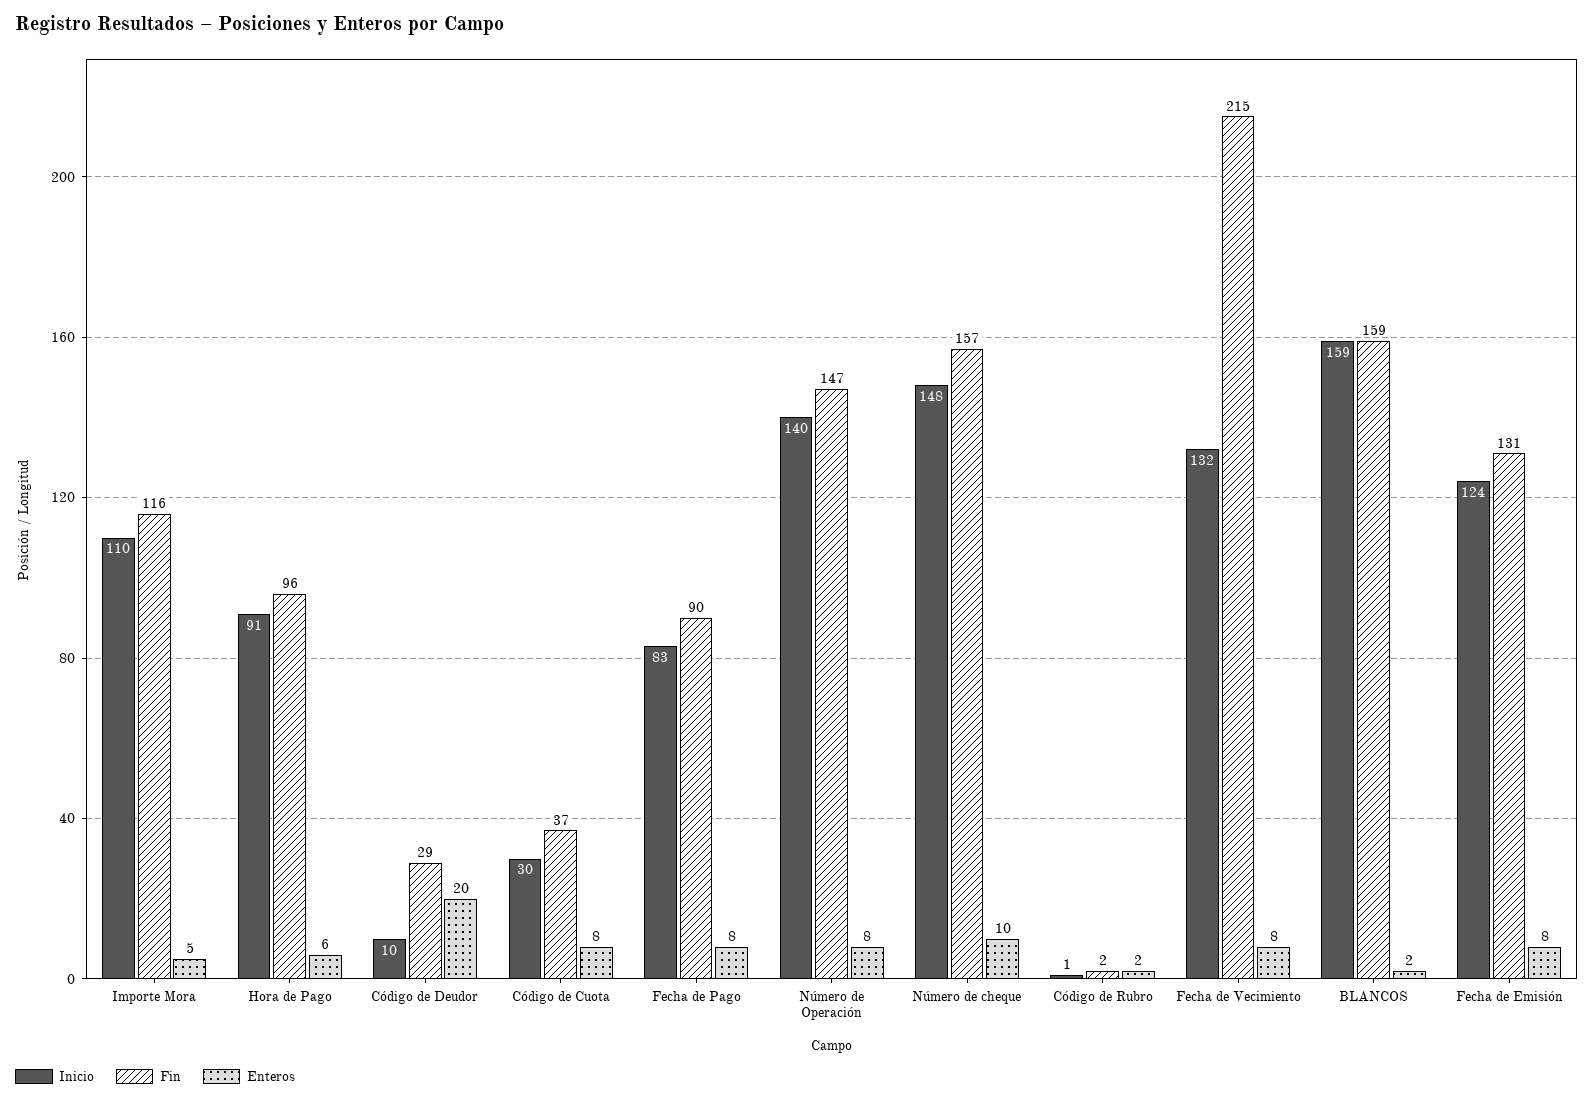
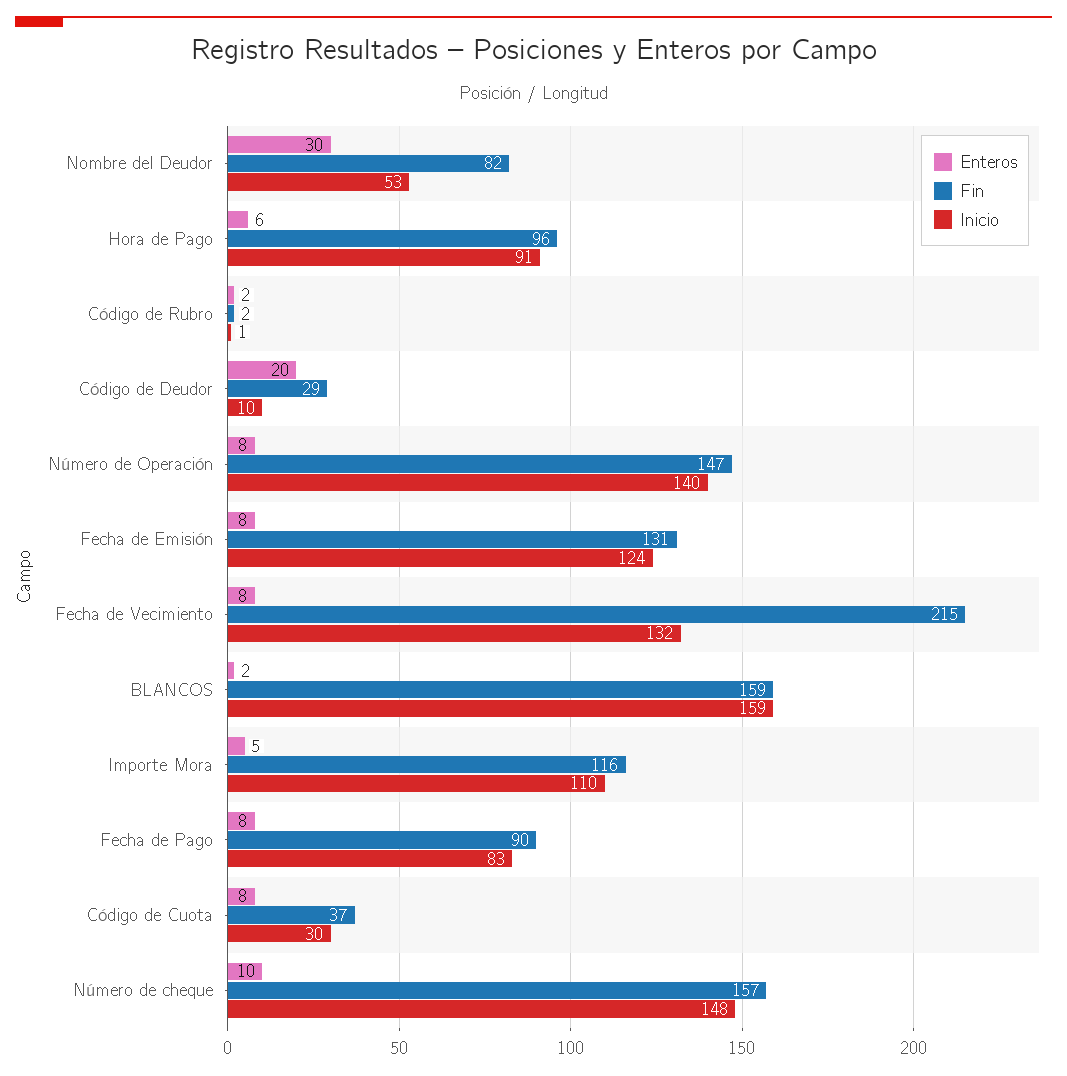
  {
    "Inicio": {
      "Importe Mora": 110,
      "Hora de Pago": 91,
      "Código de Deudor": 10,
      "Código de Cuota": 30,
      "Fecha de Pago": 83,
      "Número de Operación": 140,
      "Número de cheque": 148,
      "Código de Rubro": 1,
      "Fecha de Vecimiento": 132,
      "BLANCOS": 159,
-     "Fecha de Emisión": 124
+     "Fecha de Emisión": 124,
+     "Nombre del Deudor": 53
    },
    "Fin": {
      "Importe Mora": 116,
      "Hora de Pago": 96,
      "Código de Deudor": 29,
      "Código de Cuota": 37,
      "Fecha de Pago": 90,
      "Número de Operación": 147,
      "Número de cheque": 157,
      "Código de Rubro": 2,
      "Fecha de Vecimiento": 215,
      "BLANCOS": 159,
-     "Fecha de Emisión": 131
+     "Fecha de Emisión": 131,
+     "Nombre del Deudor": 82
    },
    "Enteros": {
      "Importe Mora": 5,
      "Hora de Pago": 6,
      "Código de Deudor": 20,
      "Código de Cuota": 8,
      "Fecha de Pago": 8,
      "Número de Operación": 8,
      "Número de cheque": 10,
      "Código de Rubro": 2,
      "Fecha de Vecimiento": 8,
      "BLANCOS": 2,
-     "Fecha de Emisión": 8
+     "Fecha de Emisión": 8,
+     "Nombre del Deudor": 30
    }
  }

